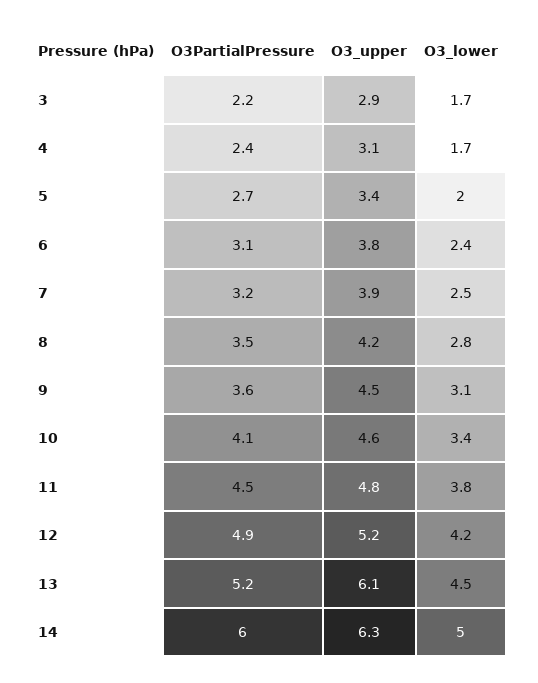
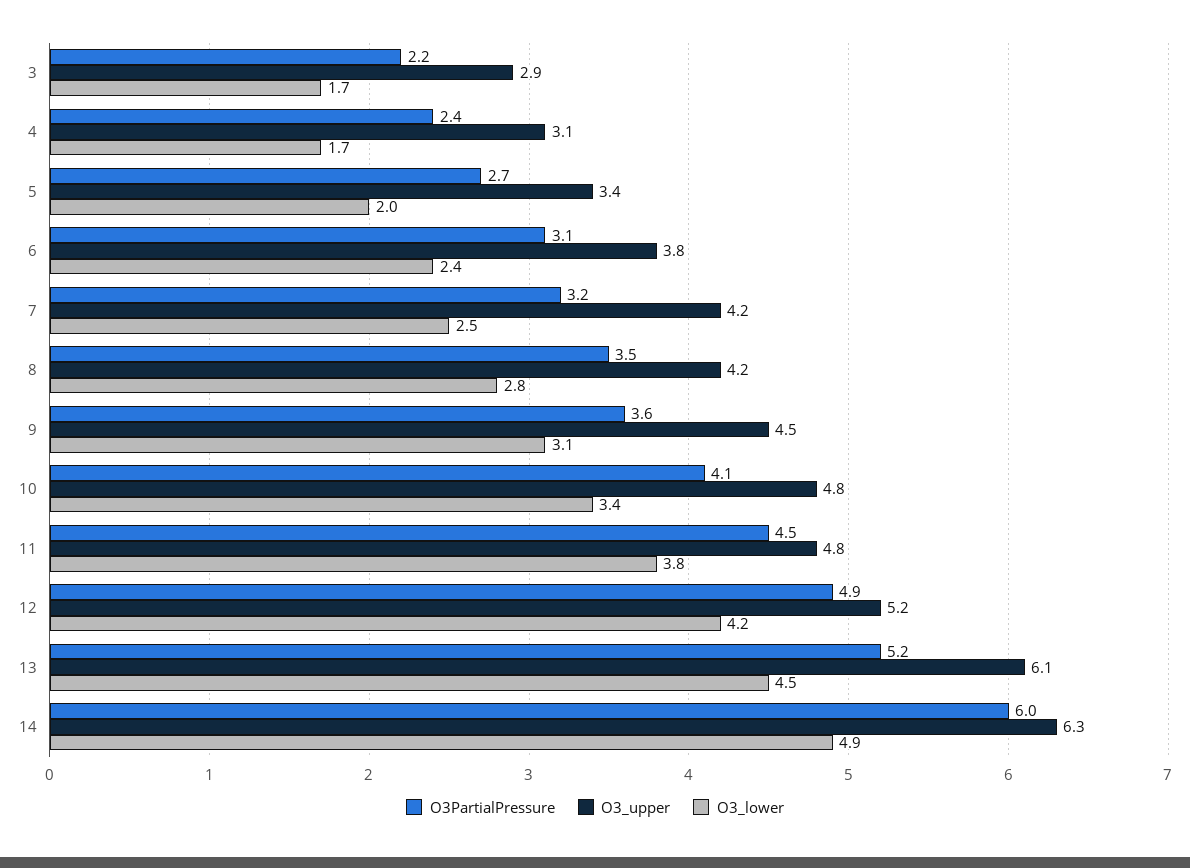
  {
    "O3PartialPressure": {
      "3": 2.2,
      "4": 2.4,
      "5": 2.7,
      "6": 3.1,
      "7": 3.2,
      "8": 3.5,
      "9": 3.6,
      "10": 4.1,
      "11": 4.5,
      "12": 4.9,
      "13": 5.2,
      "14": 6
    },
    "O3_upper": {
      "3": 2.9,
      "4": 3.1,
      "5": 3.4,
      "6": 3.8,
-     "7": 3.9,
+     "7": 4.2,
      "8": 4.2,
      "9": 4.5,
-     "10": 4.6,
+     "10": 4.8,
      "11": 4.8,
      "12": 5.2,
      "13": 6.1,
      "14": 6.3
    },
    "O3_lower": {
      "3": 1.7,
      "4": 1.7,
      "5": 2,
      "6": 2.4,
      "7": 2.5,
      "8": 2.8,
      "9": 3.1,
      "10": 3.4,
      "11": 3.8,
      "12": 4.2,
      "13": 4.5,
-     "14": 5
+     "14": 4.9
    }
  }

